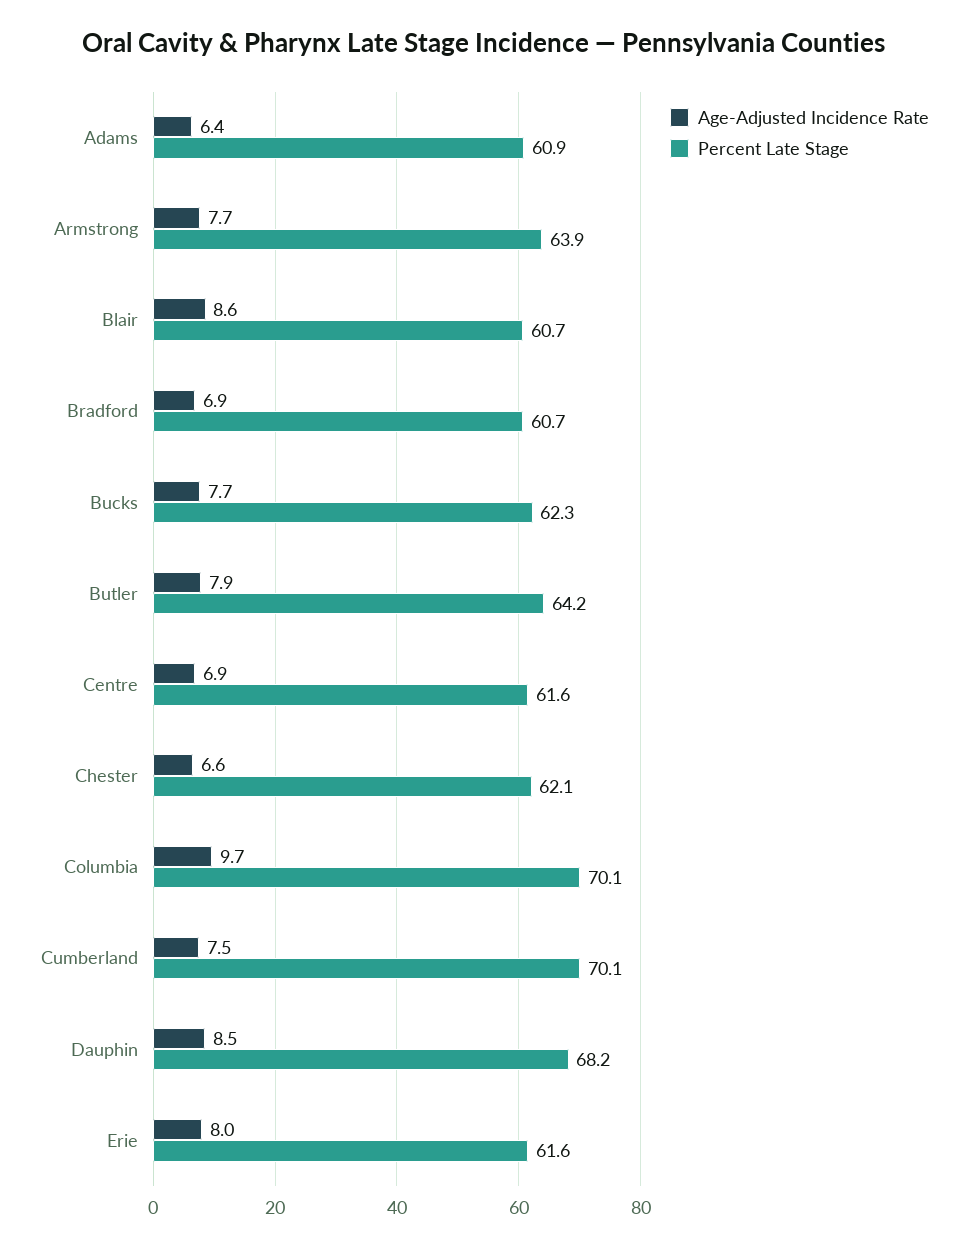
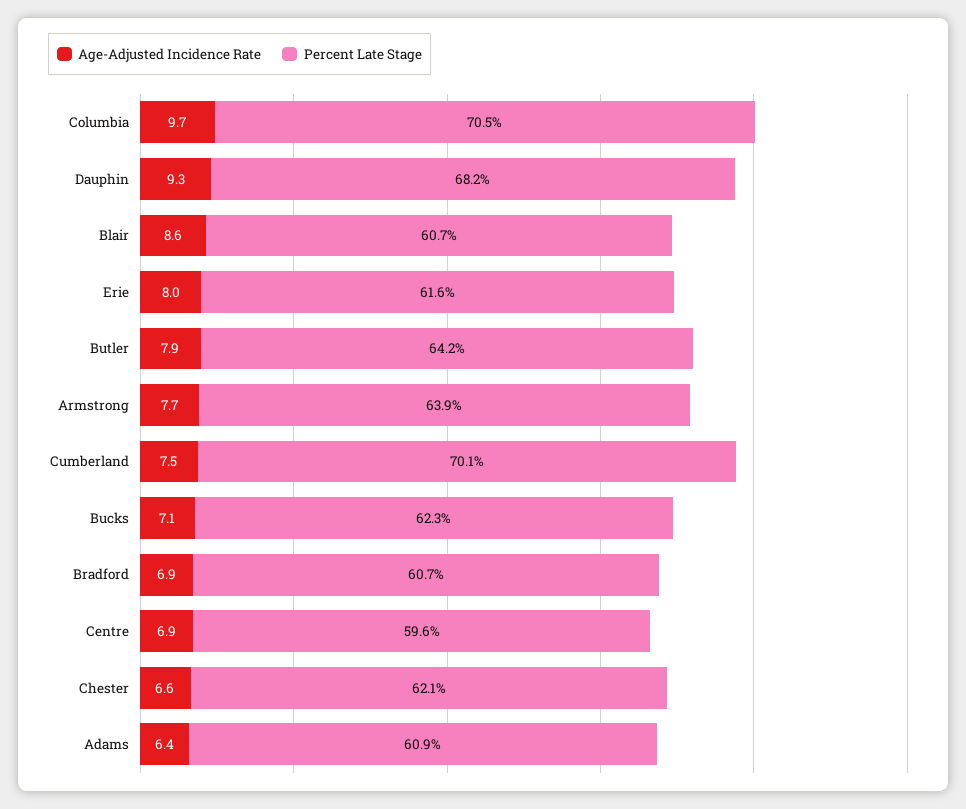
  {
    "Age-Adjusted Incidence Rate": {
      "Adams": 6.4,
      "Armstrong": 7.7,
      "Blair": 8.6,
      "Bradford": 6.9,
-     "Bucks": 7.7,
+     "Bucks": 7.1,
      "Butler": 7.9,
      "Centre": 6.9,
      "Chester": 6.6,
      "Columbia": 9.7,
      "Cumberland": 7.5,
-     "Dauphin": 8.5,
+     "Dauphin": 9.3,
      "Erie": 8
    },
    "Percent Late Stage": {
      "Adams": 60.9,
      "Armstrong": 63.9,
      "Blair": 60.7,
      "Bradford": 60.7,
      "Bucks": 62.3,
      "Butler": 64.2,
-     "Centre": 61.6,
+     "Centre": 59.6,
      "Chester": 62.1,
-     "Columbia": 70.1,
+     "Columbia": 70.5,
      "Cumberland": 70.1,
      "Dauphin": 68.2,
      "Erie": 61.6
    }
  }

